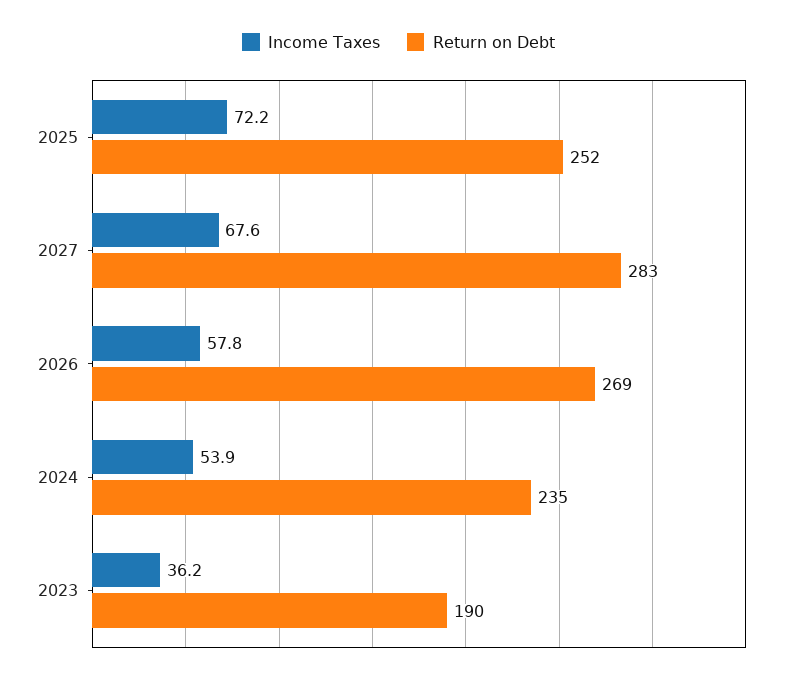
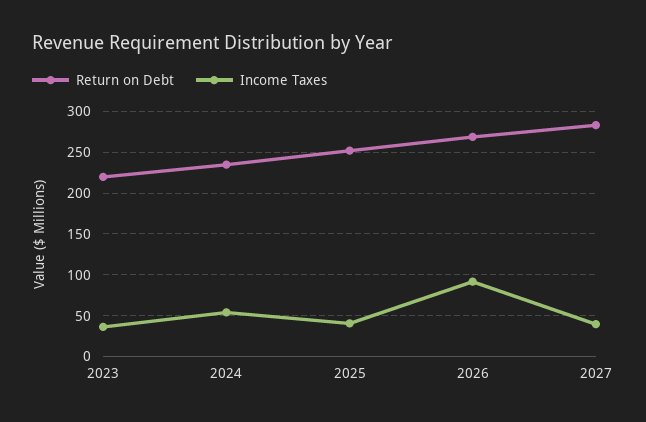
  {
    "Income Taxes": {
-     "2025": 72.2,
+     "2025": 40,
-     "2027": 67.6,
+     "2027": 40,
-     "2026": 57.8,
+     "2026": 90,
      "2024": 53.9,
      "2023": 36.2
    },
    "Return on Debt": {
      "2025": 252,
      "2027": 283,
      "2026": 269,
      "2024": 235,
-     "2023": 190
+     "2023": 220
    }
  }

